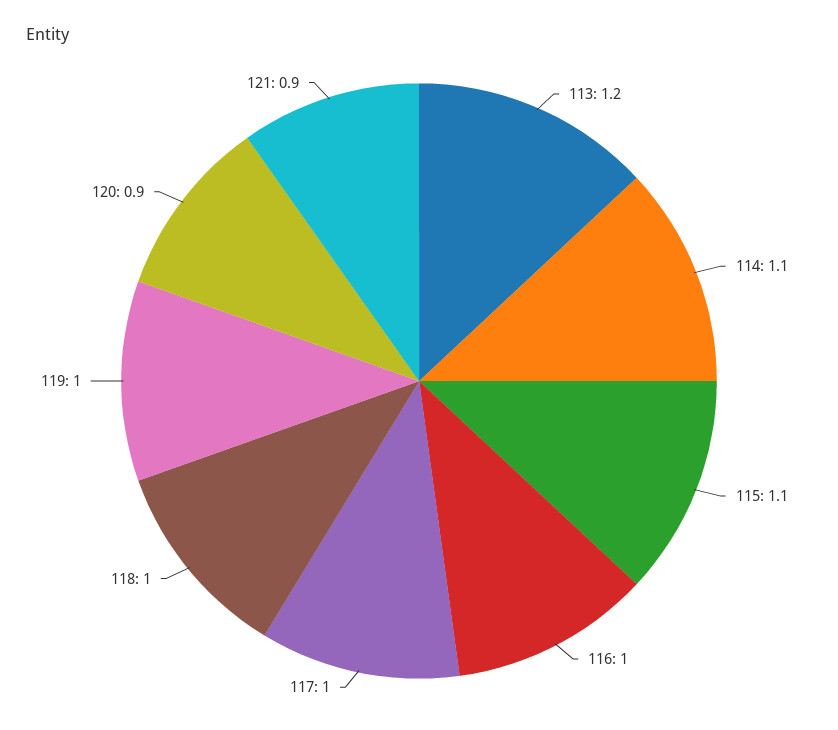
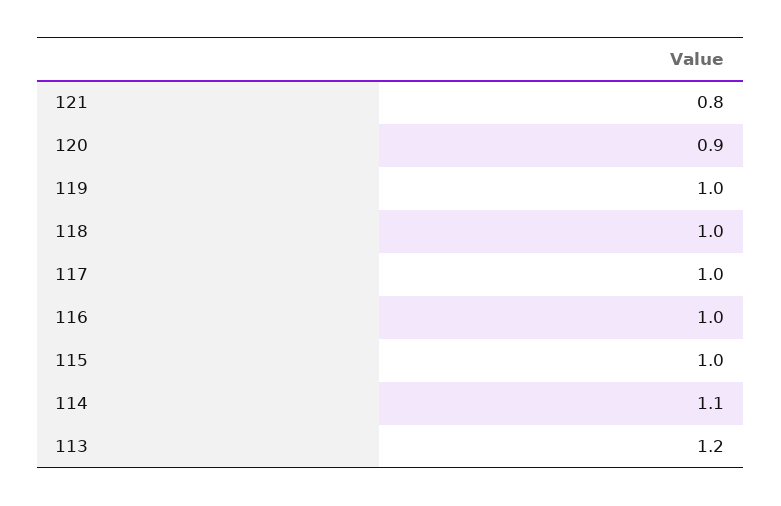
  {
    "113": 1.2,
    "114": 1.1,
-   "115": 1.1,
+   "115": 1,
    "116": 1,
    "117": 1,
    "118": 1,
    "119": 1,
    "120": 0.9,
-   "121": 0.9
+   "121": 0.8
  }

